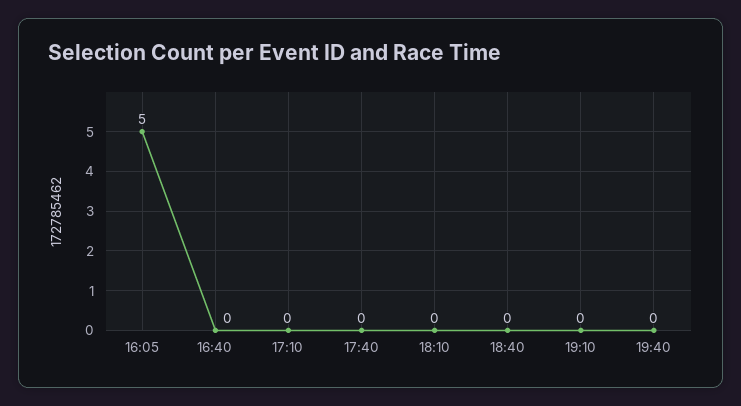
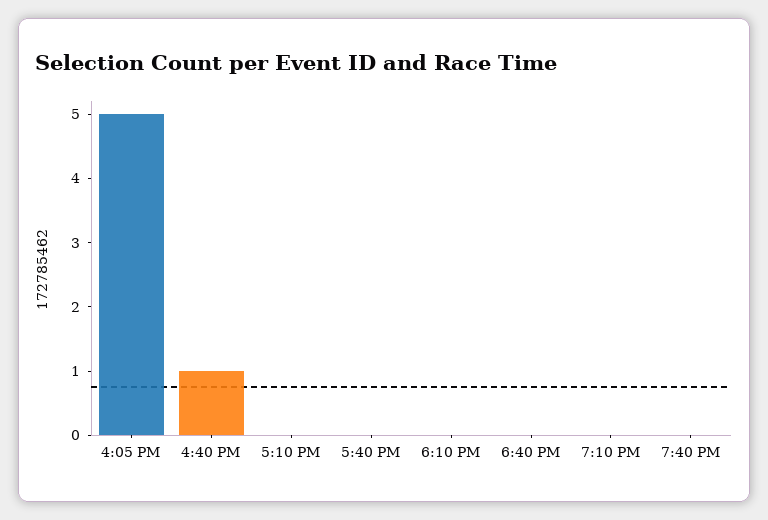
  {
    "16:05": 5,
-   "16:40": 0,
+   "16:40": 1,
    "17:10": 0,
    "17:40": 0,
    "18:10": 0,
    "18:40": 0,
    "19:10": 0,
    "19:40": 0
  }

